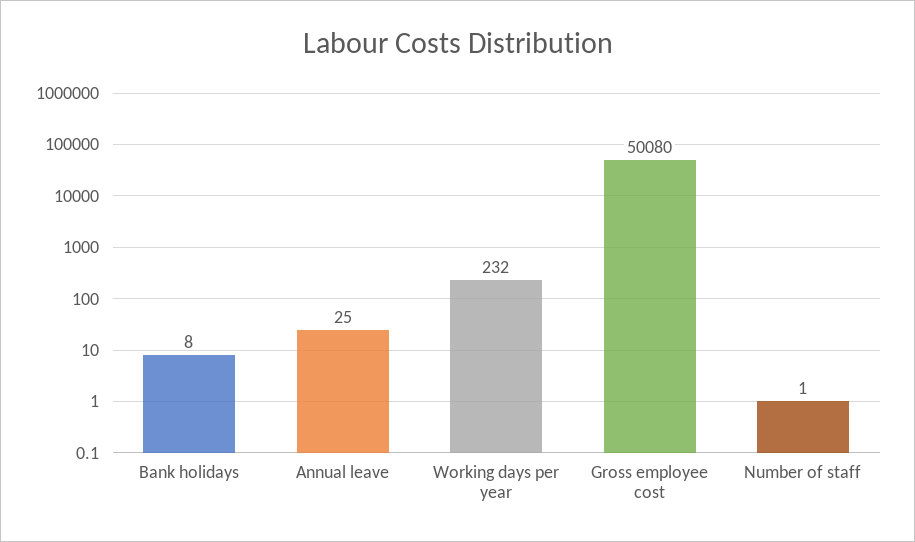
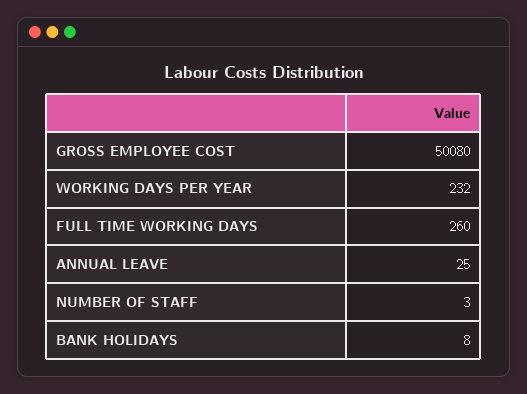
  {
    "Bank holidays": 8,
    "Annual leave": 25,
    "Working days per year": 232,
    "Gross employee cost": 50080,
-   "Number of staff": 1
+   "Number of staff": 3,
+   "FULL TIME WORKING DAYS": 260
  }

